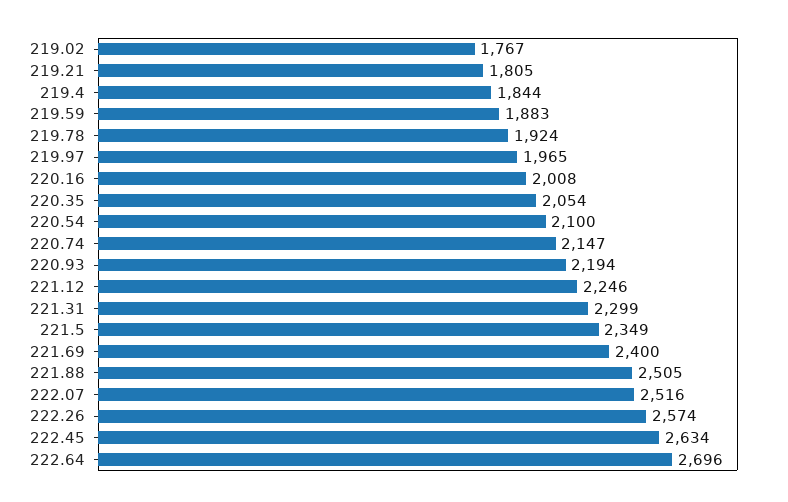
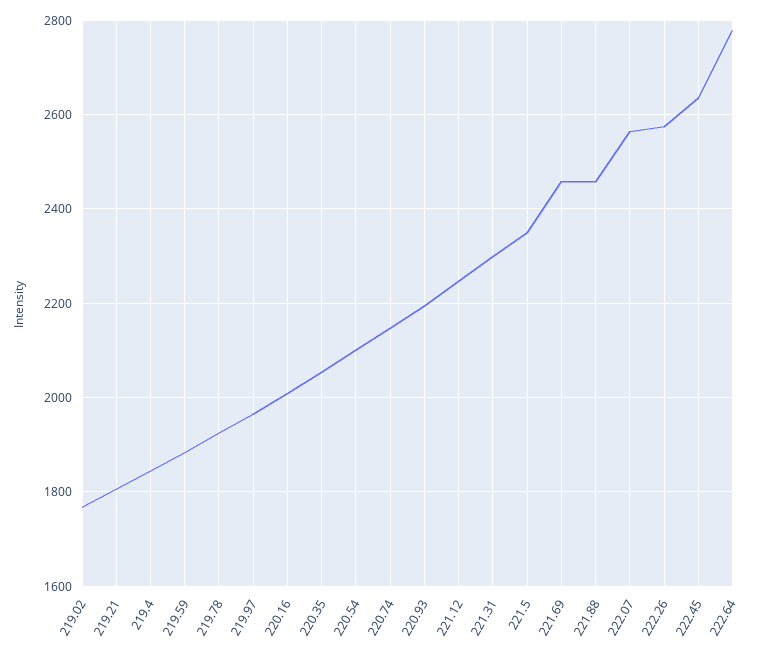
  {
    "219.02": 1767,
    "219.21": 1805,
    "219.4": 1844,
    "219.59": 1883,
    "219.78": 1924,
    "219.97": 1965,
    "220.16": 2008,
    "220.35": 2054,
    "220.54": 2100,
    "220.74": 2147,
    "220.93": 2194,
    "221.12": 2246,
    "221.31": 2299,
    "221.5": 2349,
-   "221.69": 2400,
+   "221.69": 2460,
-   "221.88": 2505,
+   "221.88": 2460,
-   "222.07": 2516,
+   "222.07": 2560,
    "222.26": 2574,
    "222.45": 2634,
-   "222.64": 2696
+   "222.64": 2780
  }

